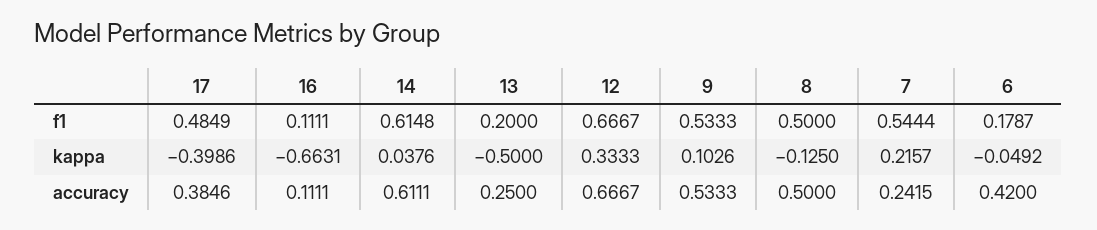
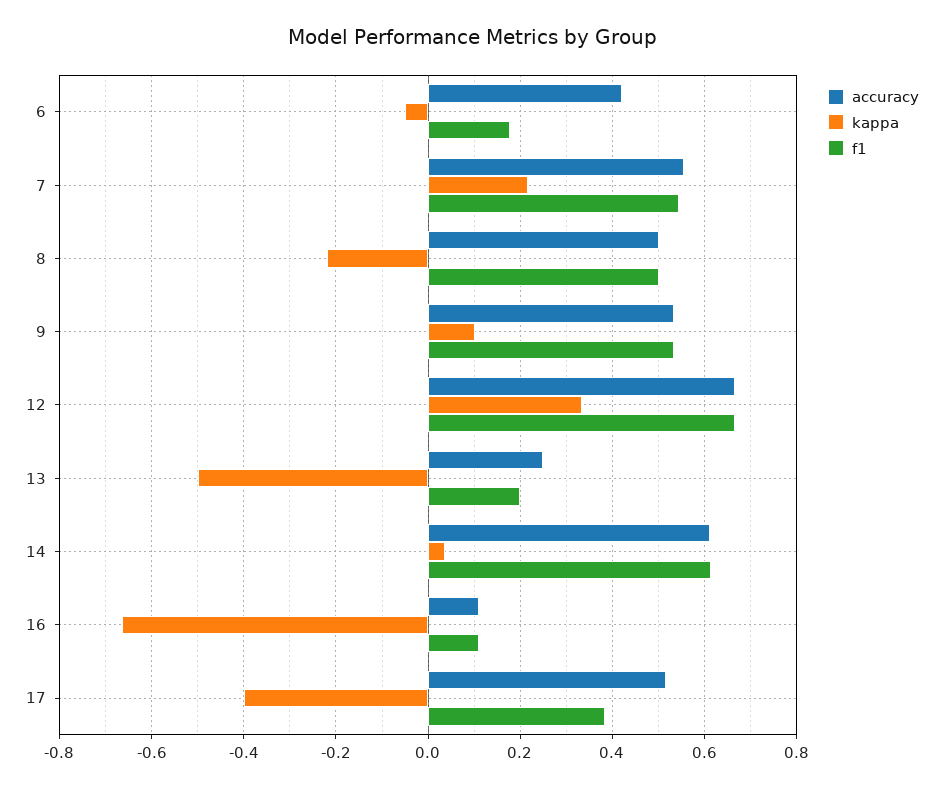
  {
    "f1": {
-     "17": 0.4849,
+     "17": 0.38,
      "16": 0.1111,
      "14": 0.6148,
      "13": 0.2,
      "12": 0.6667,
      "9": 0.5333,
      "8": 0.5,
      "7": 0.5444,
      "6": 0.1787
    },
    "kappa": {
      "17": -0.3986,
      "16": -0.6631,
      "14": 0.0376,
      "13": -0.5,
      "12": 0.3333,
      "9": 0.1026,
-     "8": -0.125,
+     "8": -0.22,
      "7": 0.2157,
      "6": -0.0492
    },
    "accuracy": {
-     "17": 0.3846,
+     "17": 0.52,
      "16": 0.1111,
      "14": 0.6111,
      "13": 0.25,
      "12": 0.6667,
      "9": 0.5333,
      "8": 0.5,
-     "7": 0.2415,
+     "7": 0.56,
      "6": 0.42
    }
  }

